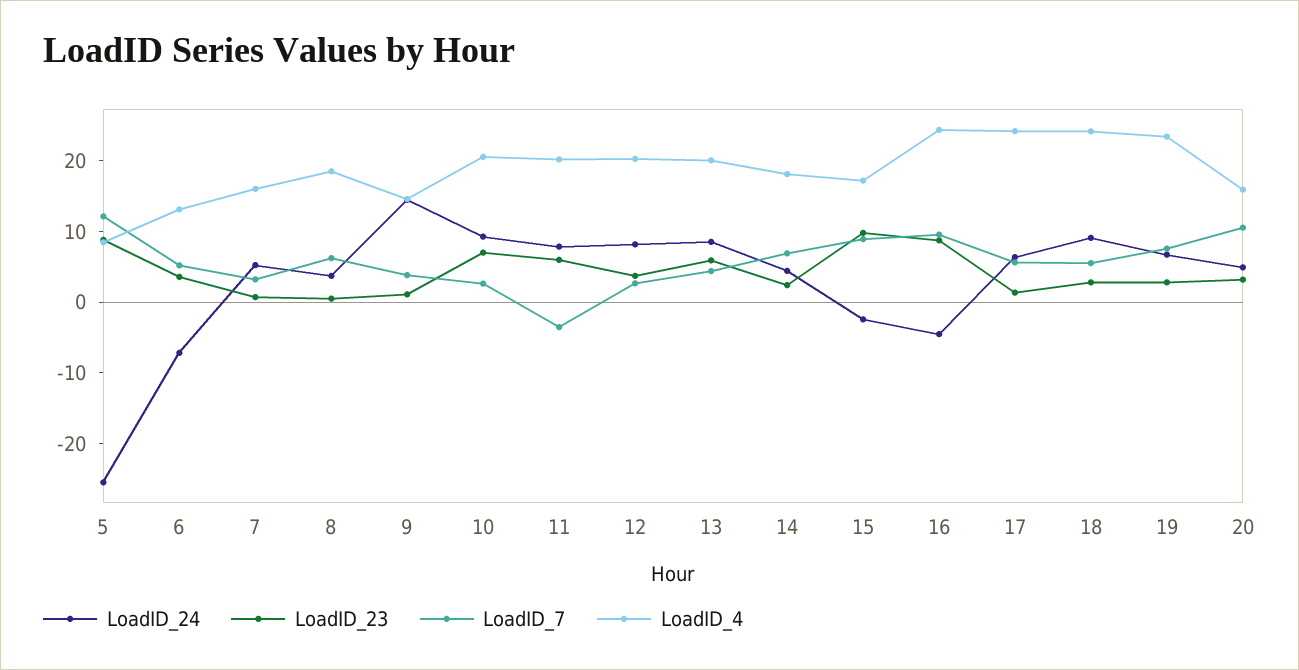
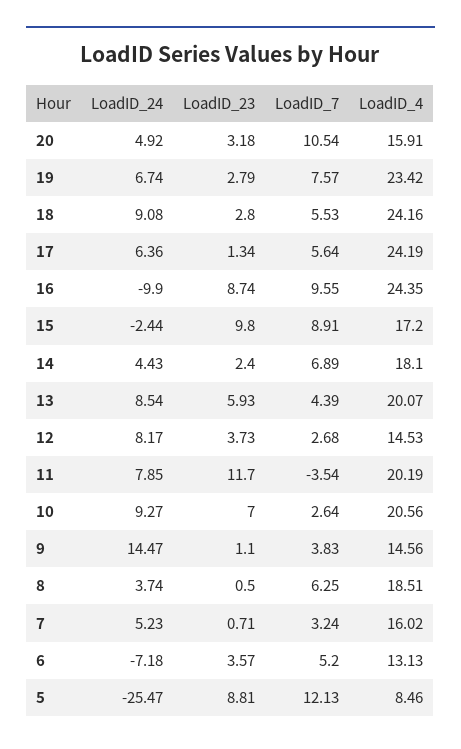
  {
    "LoadID_24": {
      "5": -25.47,
      "6": -7.18,
      "7": 5.23,
      "8": 3.74,
      "9": 14.47,
      "10": 9.27,
      "11": 7.85,
      "12": 8.17,
      "13": 8.54,
      "14": 4.43,
      "15": -2.44,
-     "16": -4,
+     "16": -9.9,
      "17": 6.36,
      "18": 9.08,
      "19": 6.74,
      "20": 4.92
    },
    "LoadID_23": {
      "5": 8.81,
      "6": 3.57,
      "7": 0.71,
      "8": 0.5,
      "9": 1.1,
      "10": 7,
-     "11": 6,
+     "11": 11.7,
      "12": 3.73,
      "13": 5.93,
      "14": 2.4,
      "15": 9.8,
      "16": 8.74,
      "17": 1.34,
      "18": 2.8,
      "19": 2.79,
      "20": 3.18
    },
    "LoadID_7": {
      "5": 12.13,
      "6": 5.2,
      "7": 3.24,
      "8": 6.25,
      "9": 3.83,
      "10": 2.64,
      "11": -3.54,
      "12": 2.68,
      "13": 4.39,
      "14": 6.89,
      "15": 8.91,
      "16": 9.55,
      "17": 5.64,
      "18": 5.53,
      "19": 7.57,
      "20": 10.54
    },
    "LoadID_4": {
      "5": 8.46,
      "6": 13.13,
      "7": 16.02,
      "8": 18.51,
      "9": 14.56,
      "10": 20.56,
      "11": 20.19,
-     "12": 20,
+     "12": 14.53,
      "13": 20.07,
      "14": 18.1,
      "15": 17.2,
      "16": 24.35,
      "17": 24.19,
      "18": 24.16,
      "19": 23.42,
      "20": 15.91
    }
  }

